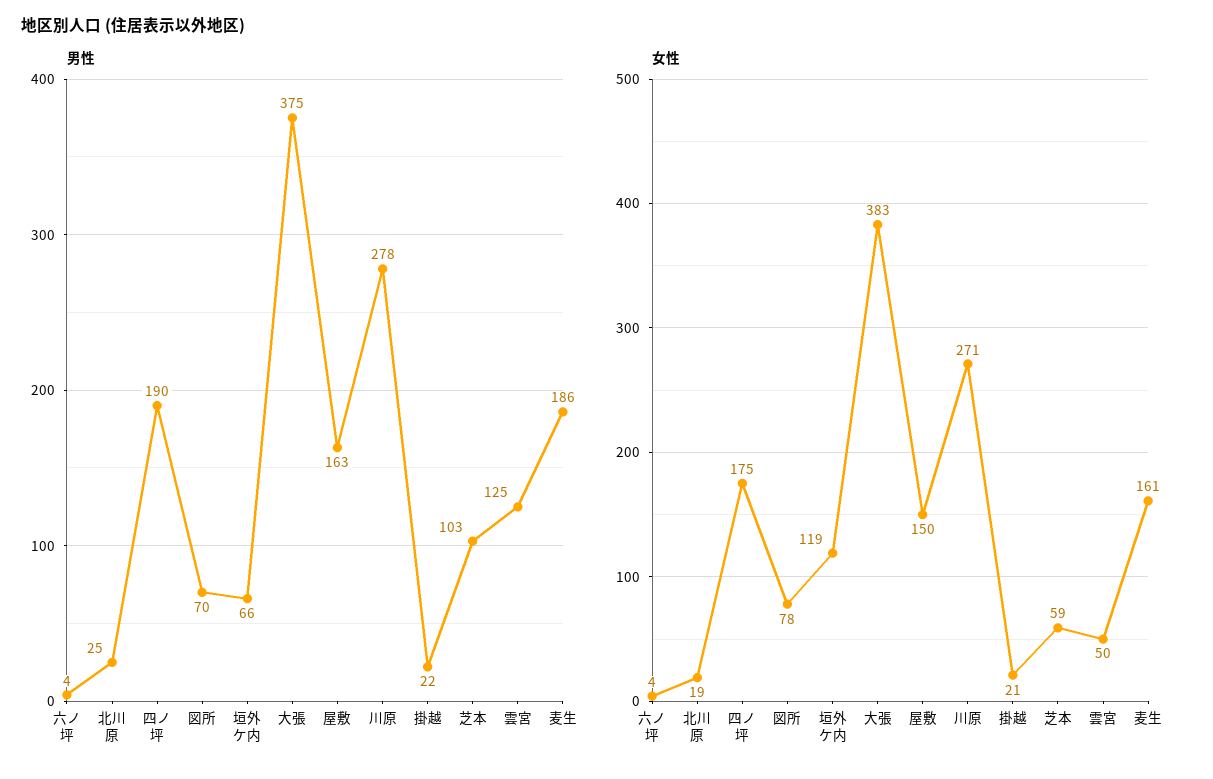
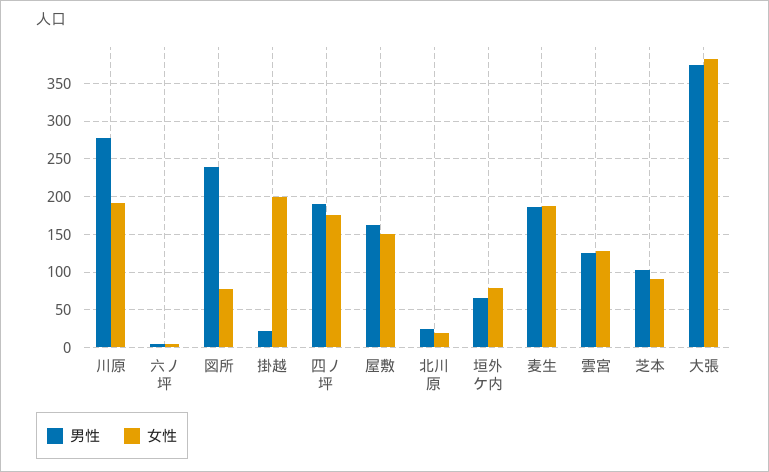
  {
    "男性": {
      "六ノ坪": 4,
      "北川原": 25,
      "四ノ坪": 190,
-     "図所": 70,
+     "図所": 240,
      "垣外ケ内": 66,
      "大張": 375,
      "屋敷": 163,
      "川原": 278,
      "掛越": 22,
      "芝本": 103,
      "雲宮": 125,
      "麦生": 186
    },
    "女性": {
      "六ノ坪": 4,
      "北川原": 19,
      "四ノ坪": 175,
      "図所": 78,
-     "垣外ケ内": 119,
+     "垣外ケ内": 80,
      "大張": 383,
      "屋敷": 150,
-     "川原": 271,
+     "川原": 190,
-     "掛越": 21,
+     "掛越": 200,
-     "芝本": 59,
+     "芝本": 90,
-     "雲宮": 50,
+     "雲宮": 130,
-     "麦生": 161
+     "麦生": 190
    }
  }

